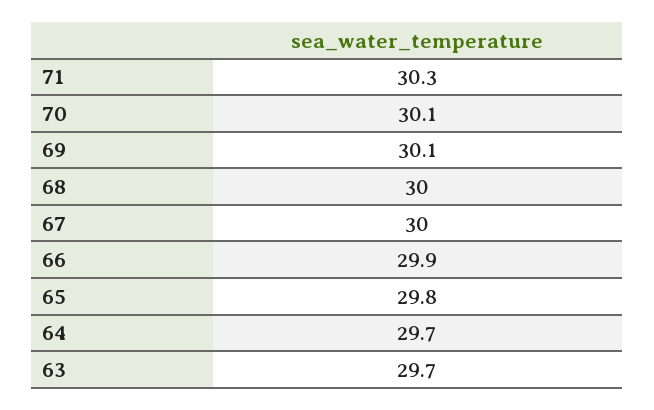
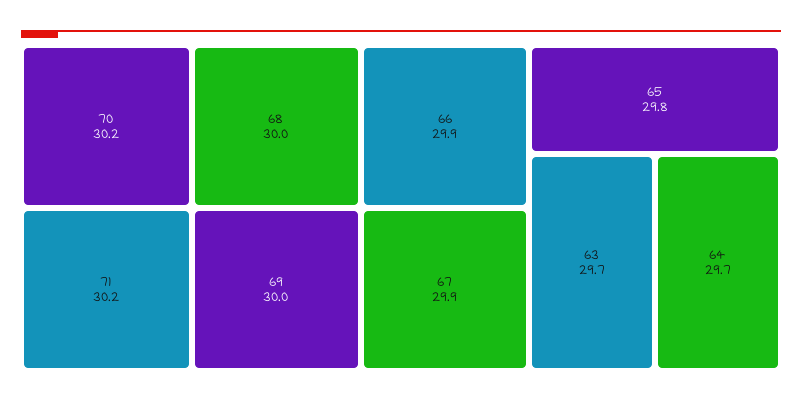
  {
-   "71": 30.3,
+   "71": 30.2,
-   "70": 30.1,
+   "70": 30.2,
-   "69": 30.1,
+   "69": 30,
    "68": 30,
-   "67": 30,
+   "67": 29.9,
    "66": 29.9,
    "65": 29.8,
    "64": 29.7,
    "63": 29.7
  }

